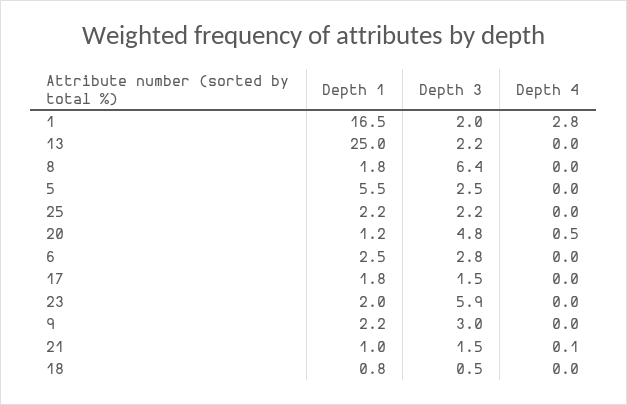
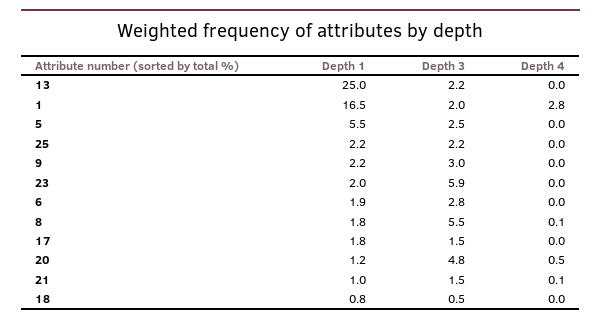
  {
    "Depth 1": {
      "1": 16.5,
      "13": 25,
      "8": 1.8,
      "5": 5.5,
      "25": 2.2,
      "20": 1.2,
-     "6": 2.5,
+     "6": 1.9,
      "17": 1.8,
      "23": 2,
      "9": 2.2,
      "21": 1,
      "18": 0.8
    },
    "Depth 3": {
      "1": 2,
      "13": 2.2,
-     "8": 6.4,
+     "8": 5.5,
      "5": 2.5,
      "25": 2.2,
      "20": 4.8,
      "6": 2.8,
      "17": 1.5,
      "23": 5.9,
      "9": 3,
      "21": 1.5,
      "18": 0.5
    },
    "Depth 4": {
      "1": 2.8,
      "13": 0,
-     "8": 0,
+     "8": 0.1,
      "5": 0,
      "25": 0,
      "20": 0.5,
      "6": 0,
      "17": 0,
      "23": 0,
      "9": 0,
      "21": 0.1,
      "18": 0
    }
  }

